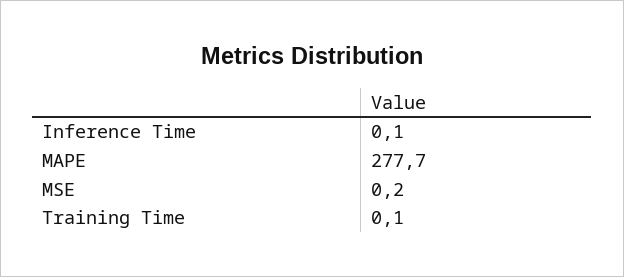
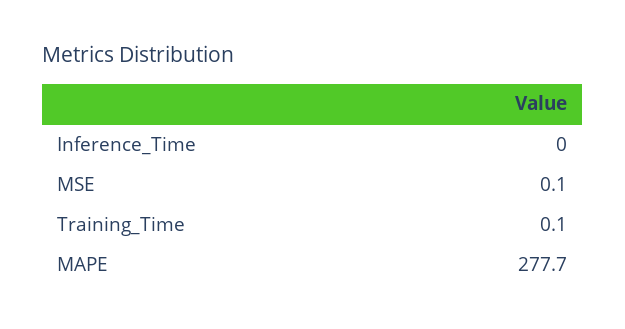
  {
-   "Inference Time": 0.1,
+   "Inference Time": 0,
    "MAPE": 277.7,
-   "MSE": 0.2,
+   "MSE": 0.1,
    "Training Time": 0.1
  }

